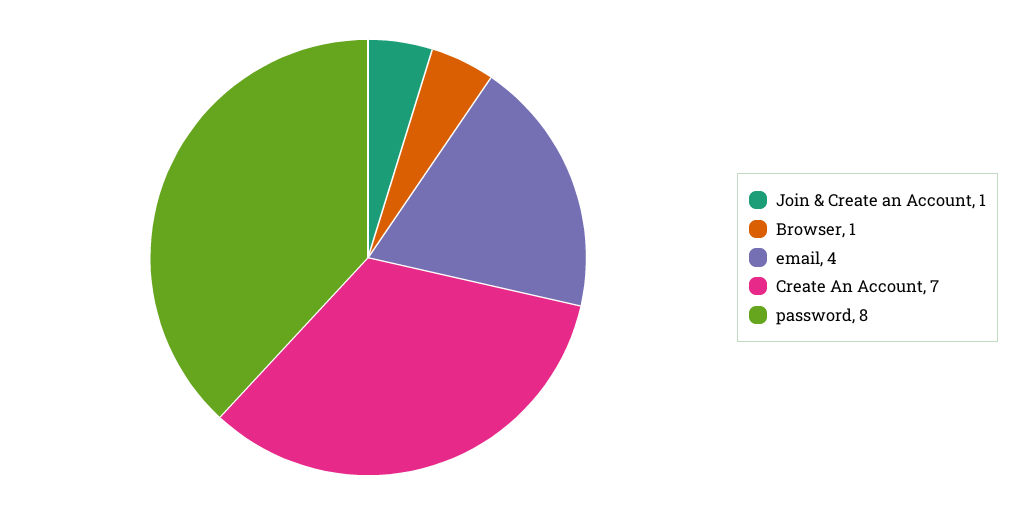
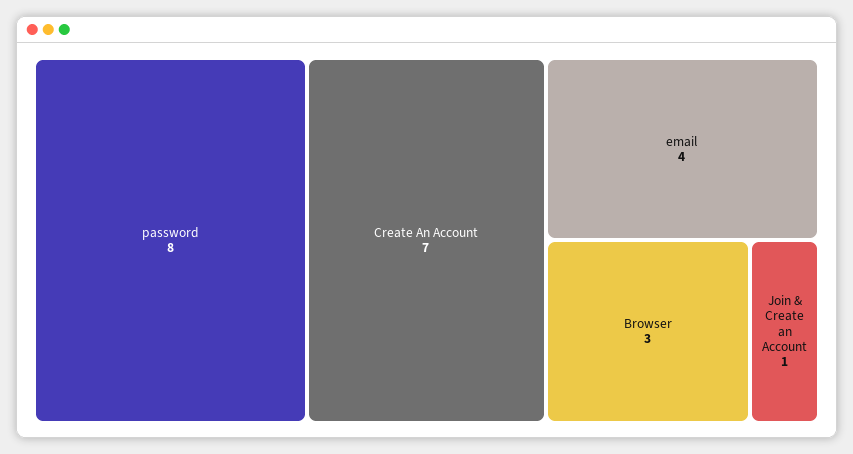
  {
    "Join & Create an Account": 1,
-   "Browser": 1,
+   "Browser": 3,
    "email": 4,
    "Create An Account": 7,
    "password": 8
  }

